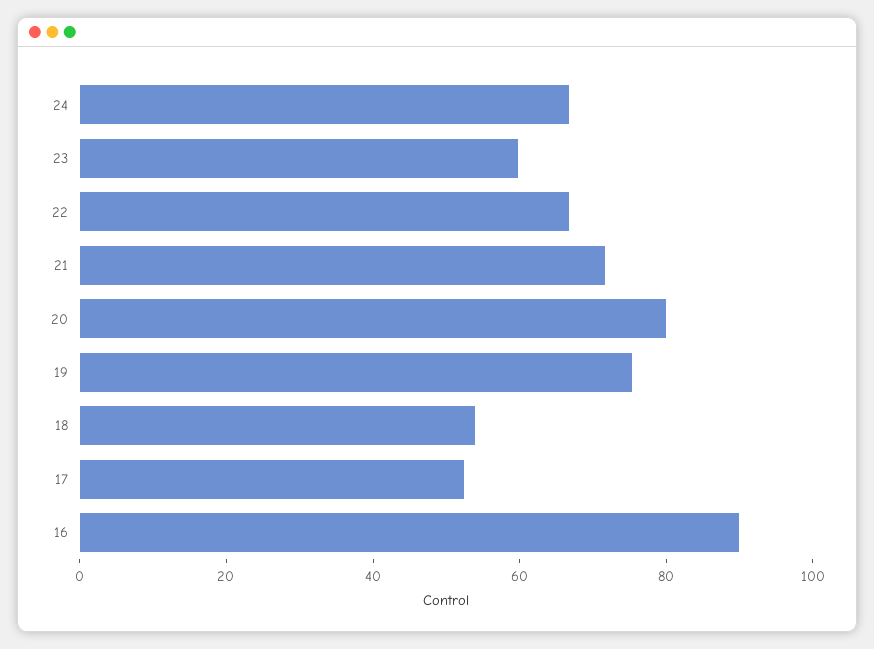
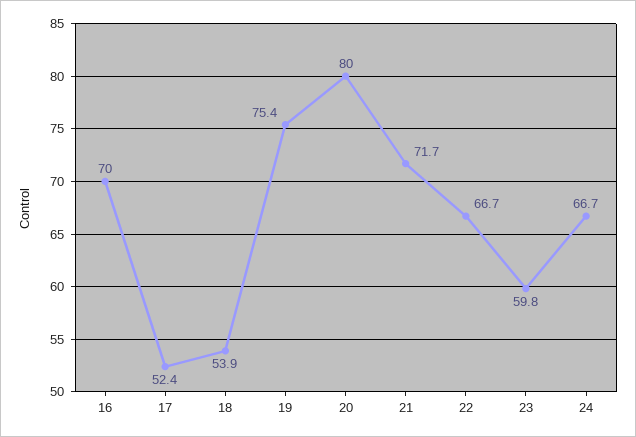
  {
    "24": 66.7,
    "23": 59.8,
    "22": 66.7,
    "21": 71.7,
    "20": 80,
    "19": 75.4,
    "18": 53.9,
    "17": 52.4,
-   "16": 90
+   "16": 70
  }

